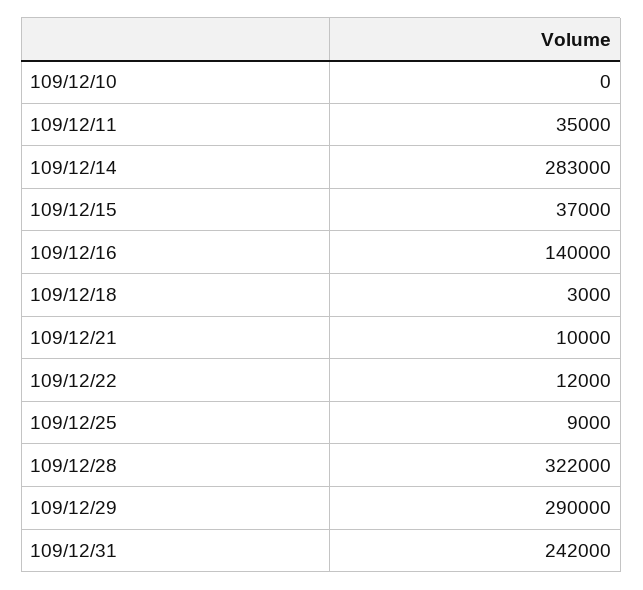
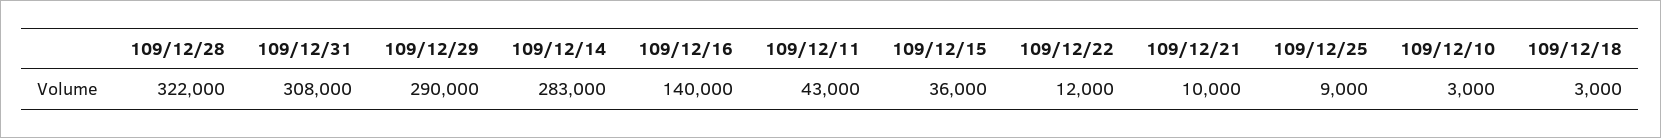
  {
-   "109/12/10": 0,
+   "109/12/10": 3000,
-   "109/12/11": 35000,
+   "109/12/11": 43000,
    "109/12/14": 283000,
-   "109/12/15": 37000,
+   "109/12/15": 36000,
    "109/12/16": 140000,
    "109/12/18": 3000,
    "109/12/21": 10000,
    "109/12/22": 12000,
    "109/12/25": 9000,
    "109/12/28": 322000,
    "109/12/29": 290000,
-   "109/12/31": 242000
+   "109/12/31": 308000
  }

